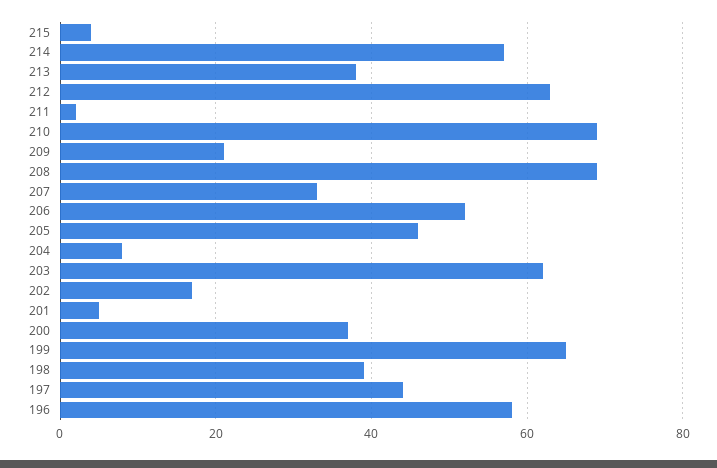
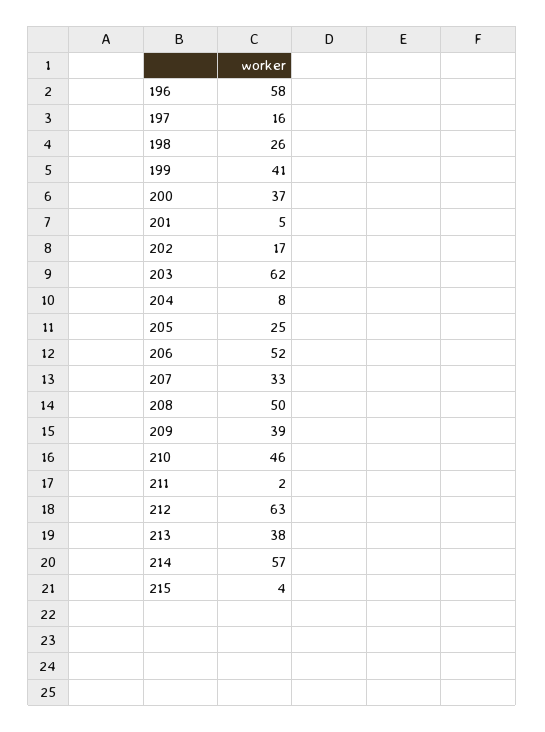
  {
    "215": 4,
    "214": 57,
    "213": 38,
    "212": 63,
    "211": 2,
-   "210": 70,
+   "210": 46,
-   "209": 20,
+   "209": 39,
-   "208": 70,
+   "208": 50,
    "207": 33,
    "206": 52,
-   "205": 45,
+   "205": 25,
    "204": 8,
    "203": 62,
    "202": 17,
    "201": 5,
    "200": 37,
-   "199": 65,
+   "199": 41,
-   "198": 40,
+   "198": 26,
-   "197": 45,
+   "197": 16,
    "196": 58
  }

